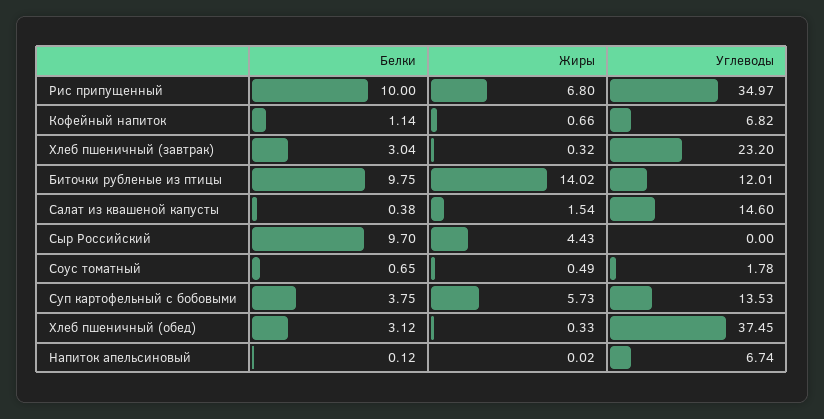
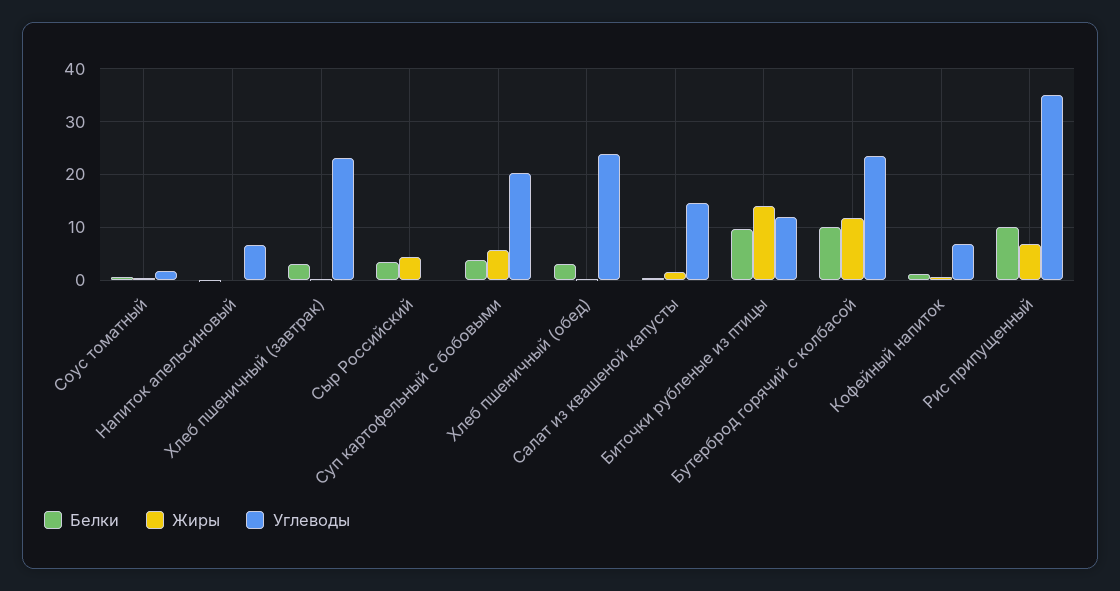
  {
    "Белки": {
      "Рис припущенный": 10,
      "Кофейный напиток": 1.14,
      "Хлеб пшеничный (завтрак)": 3.04,
      "Биточки рубленые из птицы": 9.75,
      "Салат из квашеной капусты": 0.38,
-     "Сыр Российский": 9.7,
+     "Сыр Российский": 4,
      "Соус томатный": 0.65,
      "Суп картофельный с бобовыми": 3.75,
      "Хлеб пшеничный (обед)": 3.12,
-     "Напиток апельсиновый": 0.12
+     "Напиток апельсиновый": 0.12,
+     "Бутерброд горячий с колбасой": 10
    },
    "Жиры": {
      "Рис припущенный": 6.8,
      "Кофейный напиток": 0.66,
      "Хлеб пшеничный (завтрак)": 0.32,
      "Биточки рубленые из птицы": 14.02,
      "Салат из квашеной капусты": 1.54,
      "Сыр Российский": 4.43,
      "Соус томатный": 0.49,
      "Суп картофельный с бобовыми": 5.73,
      "Хлеб пшеничный (обед)": 0.33,
-     "Напиток апельсиновый": 0.02
+     "Напиток апельсиновый": 0.02,
+     "Бутерброд горячий с колбасой": 12
    },
    "Углеводы": {
      "Рис припущенный": 34.97,
      "Кофейный напиток": 6.82,
      "Хлеб пшеничный (завтрак)": 23.2,
      "Биточки рубленые из птицы": 12.01,
      "Салат из квашеной капусты": 14.6,
      "Сыр Российский": 0,
      "Соус томатный": 1.78,
-     "Суп картофельный с бобовыми": 13.53,
+     "Суп картофельный с бобовыми": 20,
-     "Хлеб пшеничный (обед)": 37.45,
+     "Хлеб пшеничный (обед)": 24,
-     "Напиток апельсиновый": 6.74
+     "Напиток апельсиновый": 6.74,
+     "Бутерброд горячий с колбасой": 24
    }
  }

